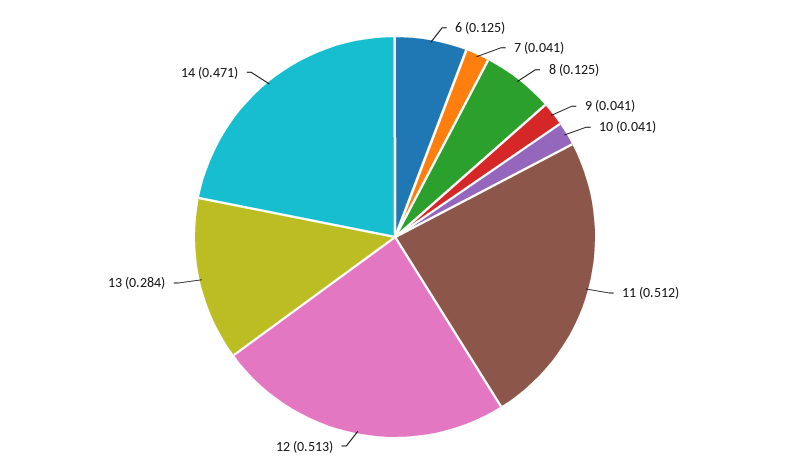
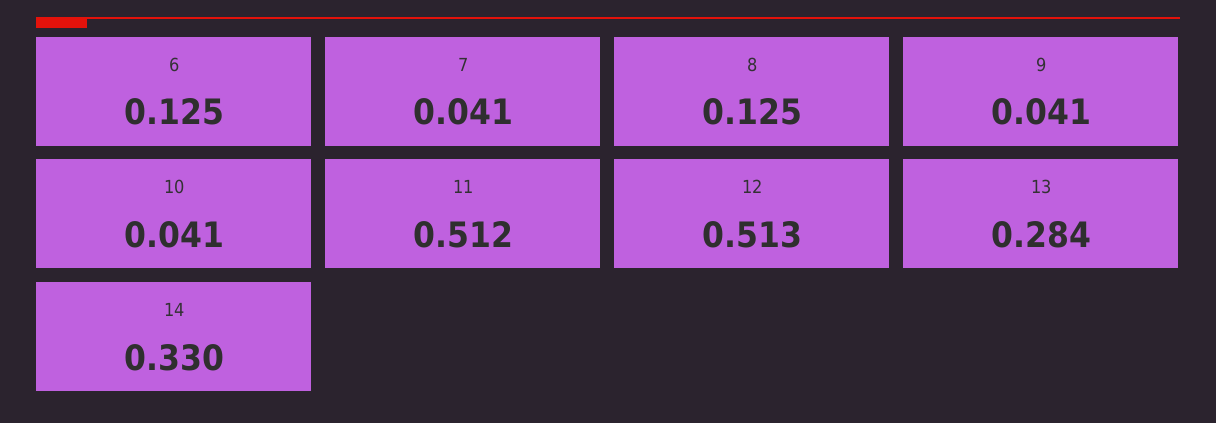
  {
    "6": 0.125,
    "7": 0.041,
    "8": 0.125,
    "9": 0.041,
    "10": 0.041,
    "11": 0.512,
    "12": 0.513,
    "13": 0.284,
-   "14": 0.471
+   "14": 0.33
  }

